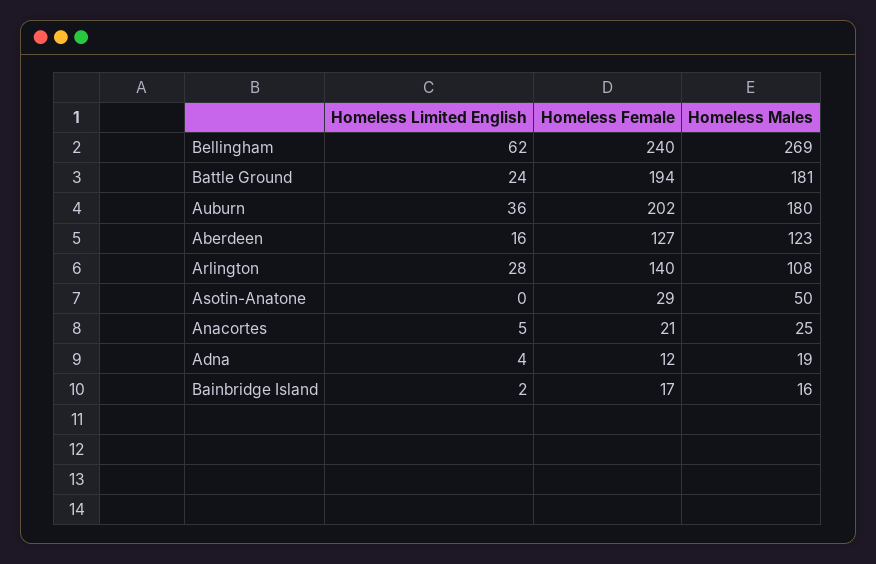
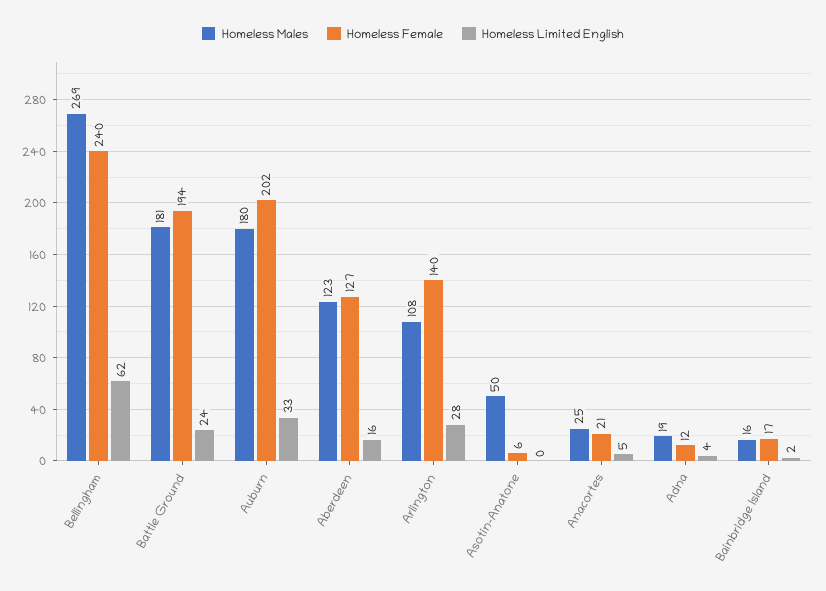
  {
    "Homeless Limited English": {
      "Bellingham": 62,
      "Battle Ground": 24,
-     "Auburn": 36,
+     "Auburn": 33,
      "Aberdeen": 16,
      "Arlington": 28,
      "Asotin-Anatone": 0,
      "Anacortes": 5,
      "Adna": 4,
      "Bainbridge Island": 2
    },
    "Homeless Female": {
      "Bellingham": 240,
      "Battle Ground": 194,
      "Auburn": 202,
      "Aberdeen": 127,
      "Arlington": 140,
-     "Asotin-Anatone": 29,
+     "Asotin-Anatone": 6,
      "Anacortes": 21,
      "Adna": 12,
      "Bainbridge Island": 17
    },
    "Homeless Males": {
      "Bellingham": 269,
      "Battle Ground": 181,
      "Auburn": 180,
      "Aberdeen": 123,
      "Arlington": 108,
      "Asotin-Anatone": 50,
      "Anacortes": 25,
      "Adna": 19,
      "Bainbridge Island": 16
    }
  }

